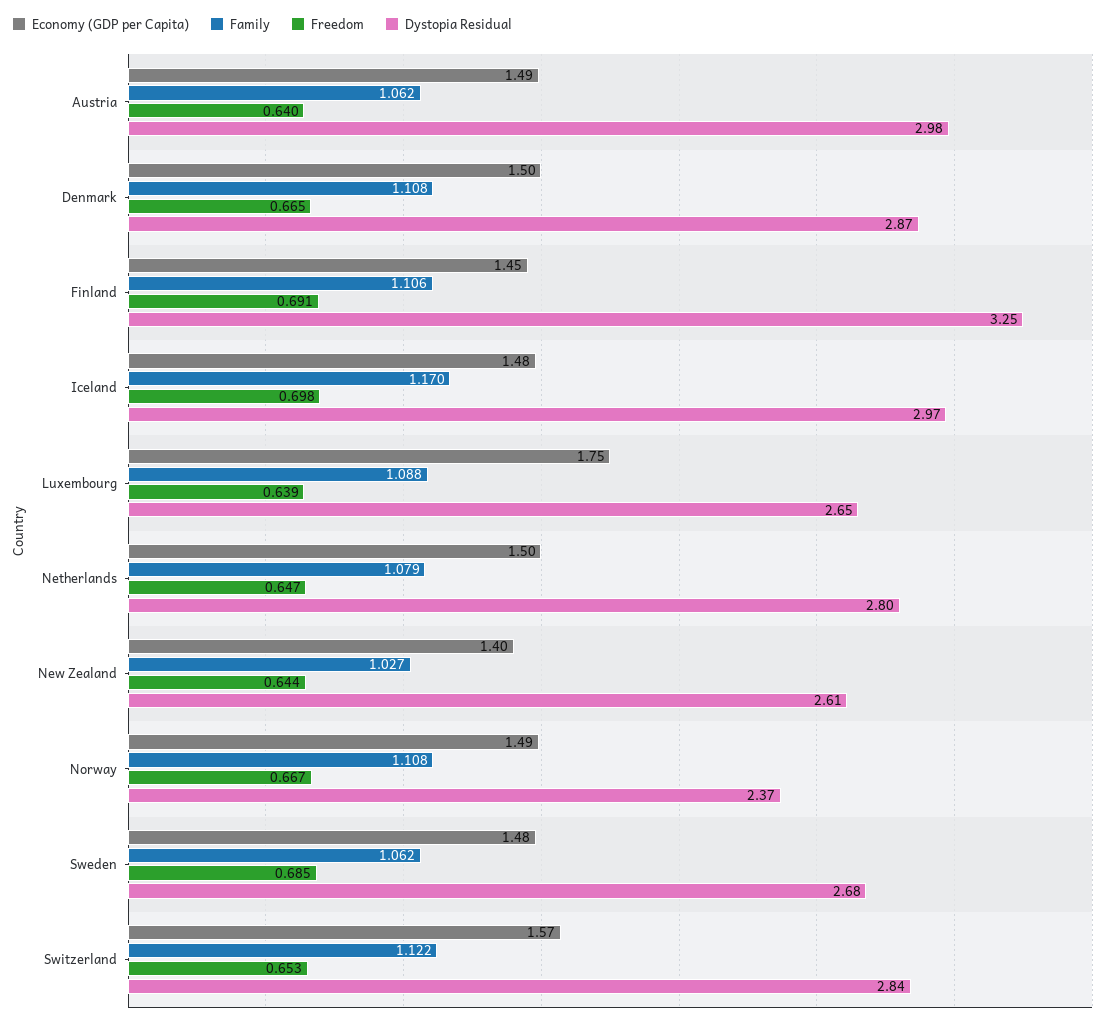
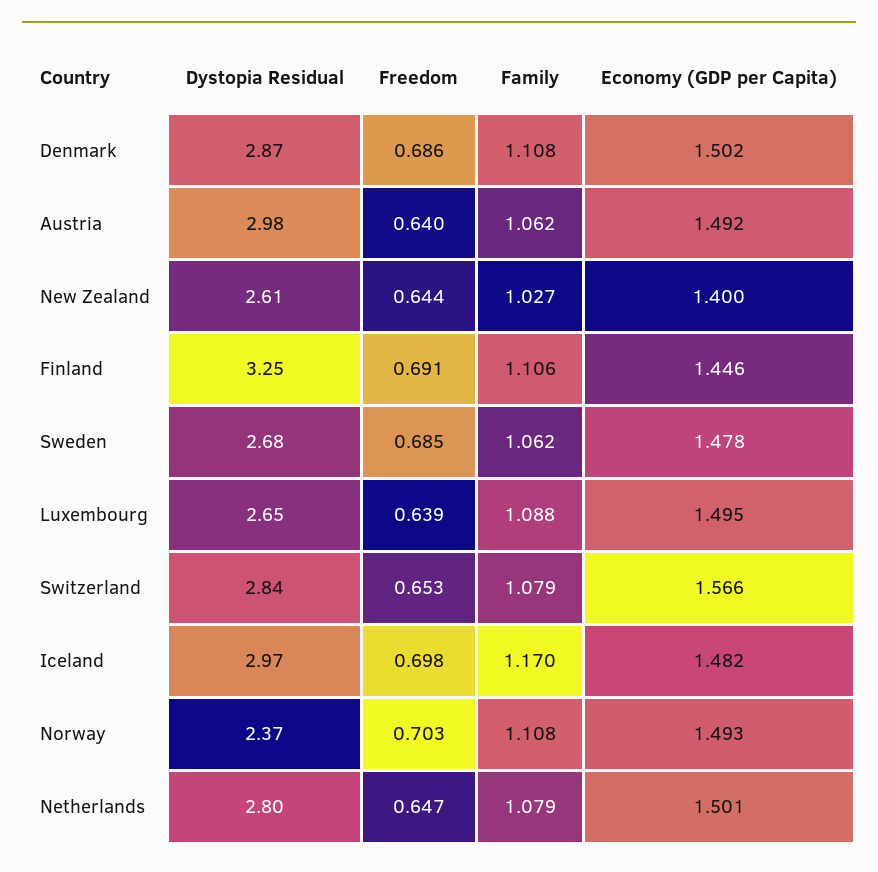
  {
    "Economy (GDP per Capita)": {
      "Austria": 1.492,
      "Denmark": 1.502,
      "Finland": 1.446,
      "Iceland": 1.482,
-     "Luxembourg": 1.75,
+     "Luxembourg": 1.495,
      "Netherlands": 1.501,
      "New Zealand": 1.4,
      "Norway": 1.493,
      "Sweden": 1.478,
      "Switzerland": 1.566
    },
    "Family": {
      "Austria": 1.062,
      "Denmark": 1.108,
      "Finland": 1.106,
      "Iceland": 1.17,
      "Luxembourg": 1.088,
      "Netherlands": 1.079,
      "New Zealand": 1.027,
      "Norway": 1.108,
      "Sweden": 1.062,
-     "Switzerland": 1.122
+     "Switzerland": 1.079
    },
    "Freedom": {
      "Austria": 0.64,
-     "Denmark": 0.665,
+     "Denmark": 0.686,
      "Finland": 0.691,
      "Iceland": 0.698,
      "Luxembourg": 0.639,
      "Netherlands": 0.647,
      "New Zealand": 0.644,
-     "Norway": 0.667,
+     "Norway": 0.703,
      "Sweden": 0.685,
      "Switzerland": 0.653
    },
    "Dystopia Residual": {
      "Austria": 2.98,
      "Denmark": 2.87,
      "Finland": 3.25,
      "Iceland": 2.97,
      "Luxembourg": 2.65,
      "Netherlands": 2.8,
      "New Zealand": 2.61,
      "Norway": 2.37,
      "Sweden": 2.68,
      "Switzerland": 2.84
    }
  }

